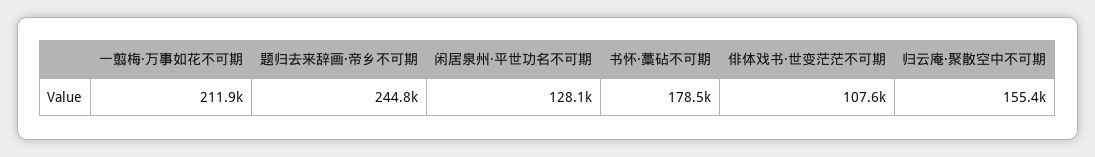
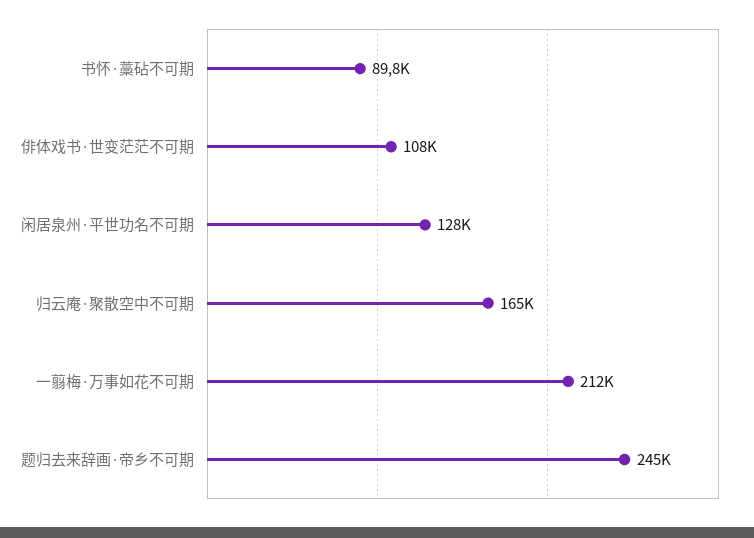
  {
    "一翦梅·万事如花不可期": 211900,
    "题归去来辞画·帝乡不可期": 244800,
    "闲居泉州·平世功名不可期": 128100,
-   "书怀·藁砧不可期": 178500,
+   "书怀·藁砧不可期": 89800,
    "俳体戏书·世变茫茫不可期": 107600,
-   "归云庵·聚散空中不可期": 155400
+   "归云庵·聚散空中不可期": 165000
  }

